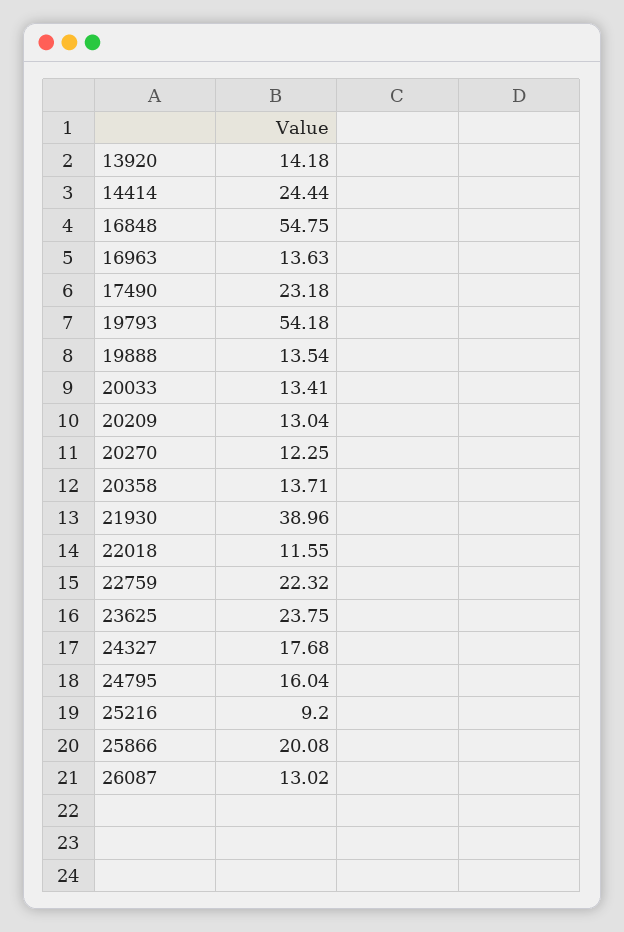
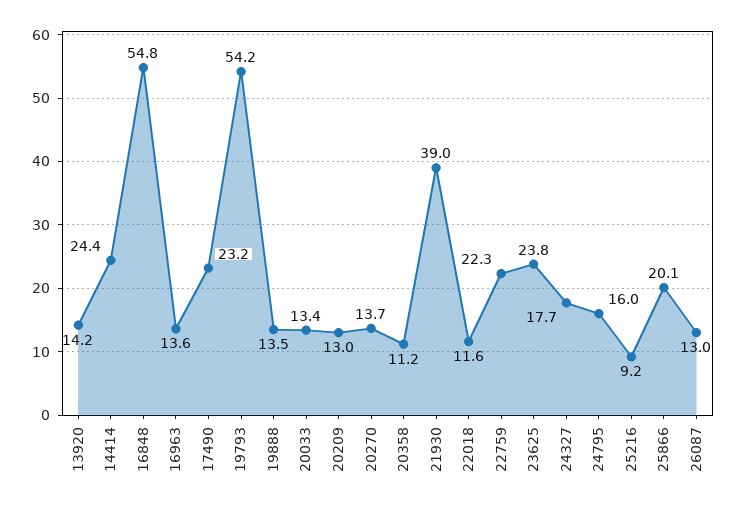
  {
    "13920": 14.18,
    "14414": 24.44,
    "16848": 54.75,
    "16963": 13.63,
    "17490": 23.18,
    "19793": 54.18,
    "19888": 13.54,
    "20033": 13.41,
    "20209": 13.04,
-   "20270": 12.25,
+   "20270": 13.7,
-   "20358": 13.71,
+   "20358": 11.2,
    "21930": 38.96,
    "22018": 11.55,
    "22759": 22.32,
    "23625": 23.75,
    "24327": 17.68,
    "24795": 16.04,
    "25216": 9.2,
    "25866": 20.08,
    "26087": 13.02
  }

